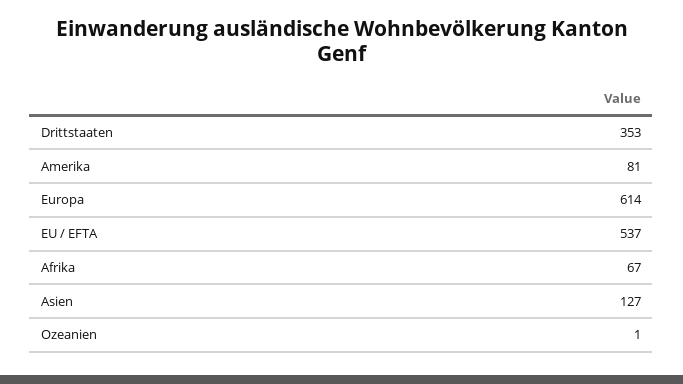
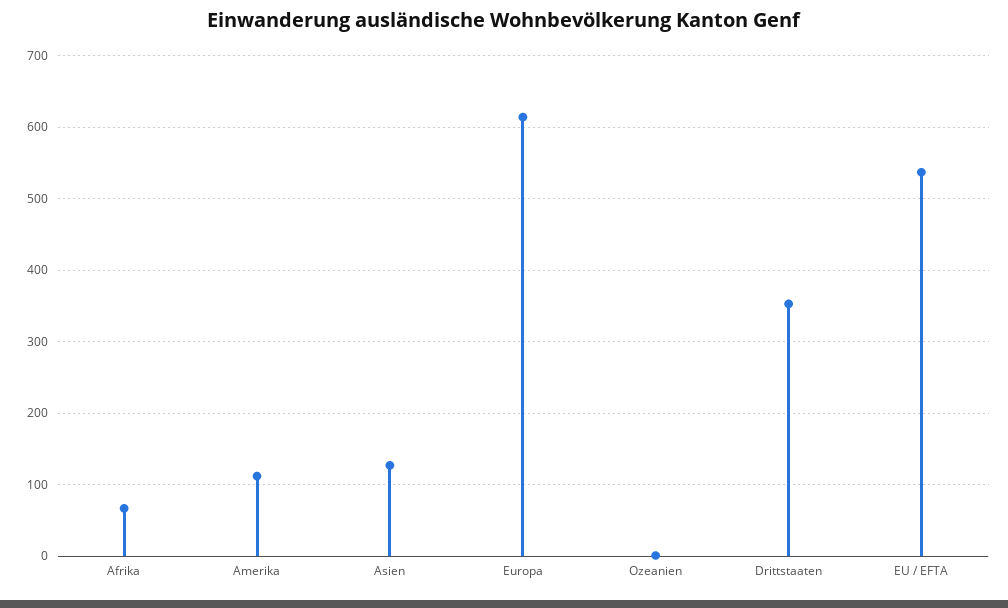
  {
    "Drittstaaten": 353,
-   "Amerika": 81,
+   "Amerika": 110,
    "Europa": 614,
    "EU / EFTA": 537,
    "Afrika": 67,
    "Asien": 127,
    "Ozeanien": 1
  }

